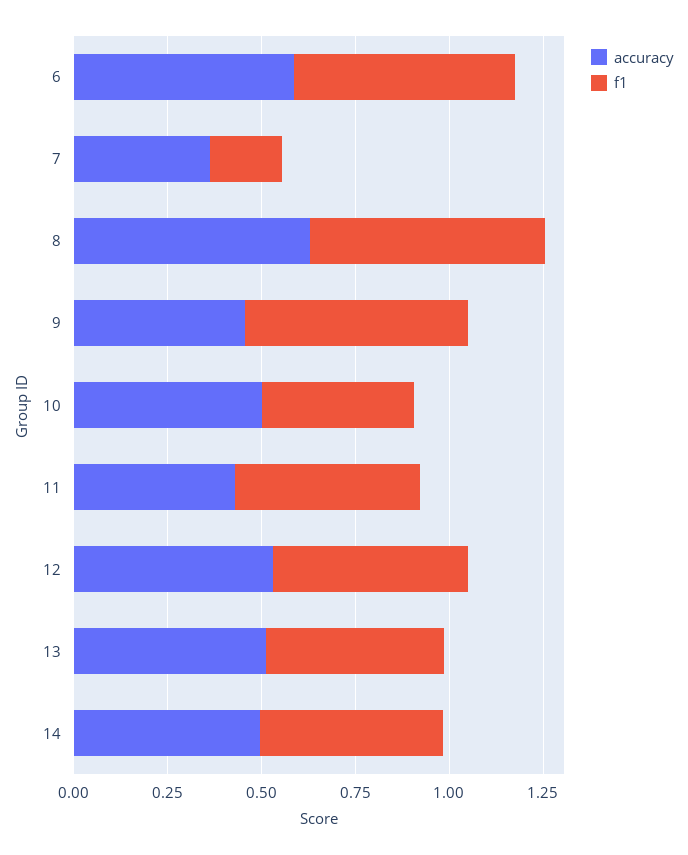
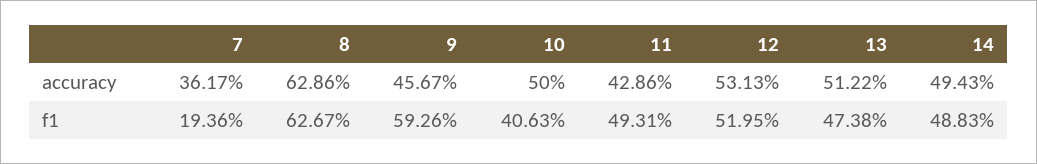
  {
    "accuracy": {
-     "6": 0.6,
      "7": 0.3617,
      "8": 0.6286,
      "9": 0.4567,
      "10": 0.5,
      "11": 0.4286,
      "12": 0.5313,
      "13": 0.5122,
      "14": 0.4943
    },
    "f1": {
-     "6": 0.6,
      "7": 0.1936,
      "8": 0.6267,
      "9": 0.5926,
      "10": 0.4063,
      "11": 0.4931,
      "12": 0.5195,
      "13": 0.4738,
      "14": 0.4883
    }
  }

